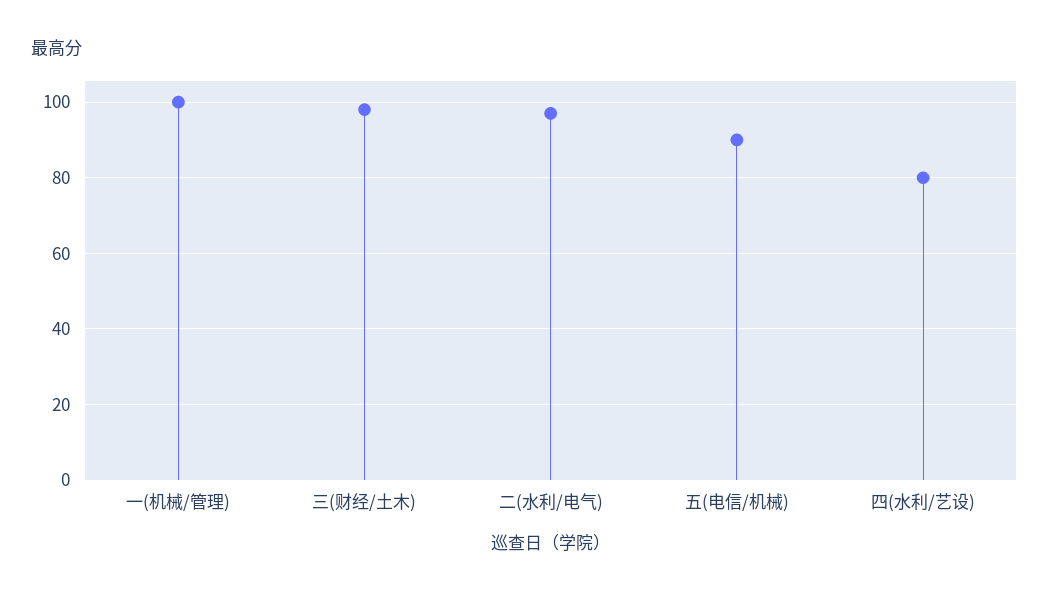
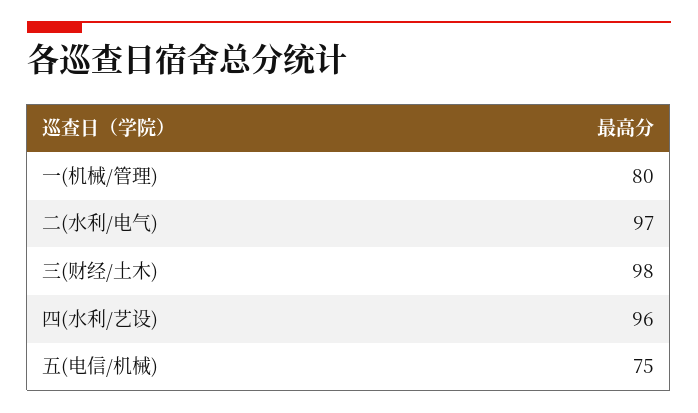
  {
-   "一(机械/管理)": 100,
+   "一(机械/管理)": 80,
    "三(财经/土木)": 98,
    "二(水利/电气)": 97,
-   "五(电信/机械)": 90,
+   "五(电信/机械)": 75,
-   "四(水利/艺设)": 80
+   "四(水利/艺设)": 96
  }

